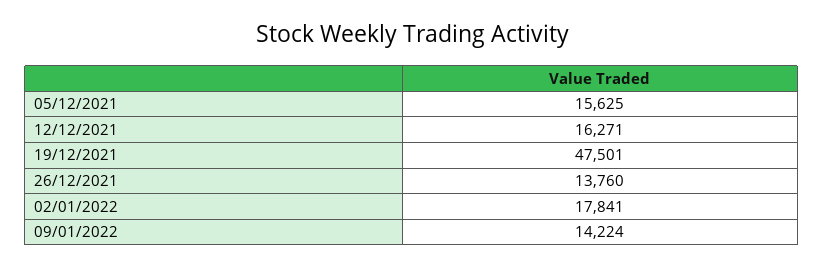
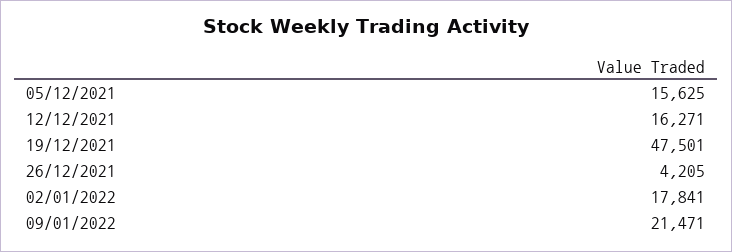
  {
    "05/12/2021": 15625,
    "12/12/2021": 16271,
    "19/12/2021": 47501,
-   "26/12/2021": 13760,
+   "26/12/2021": 4205,
    "02/01/2022": 17841,
-   "09/01/2022": 14224
+   "09/01/2022": 21471
  }

